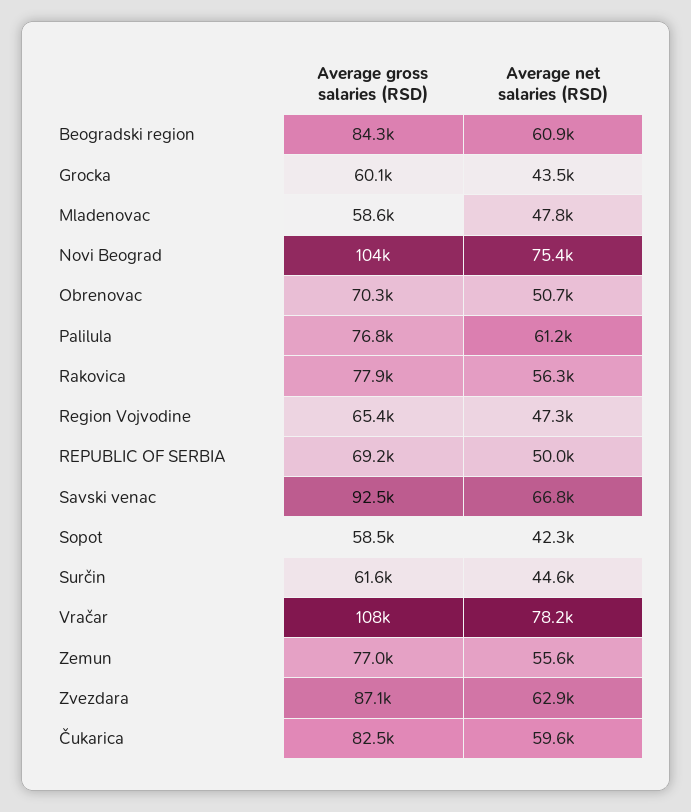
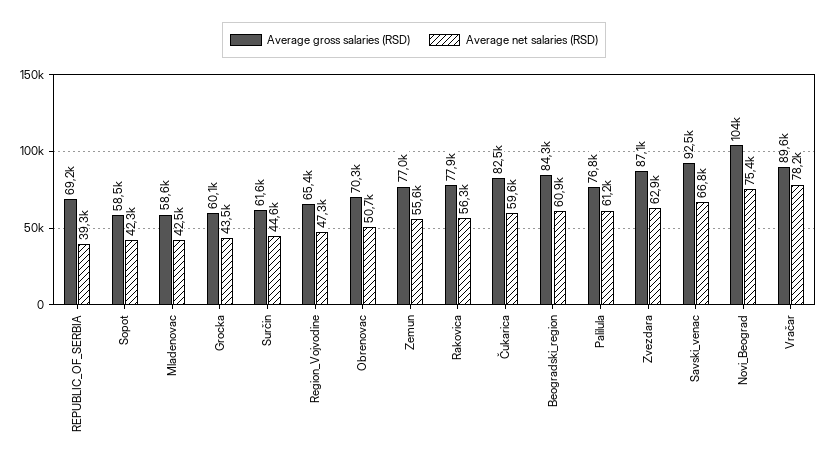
  {
    "Average gross salaries (RSD)": {
      "Beogradski region": 84300,
      "Grocka": 60100,
      "Mladenovac": 58600,
      "Novi Beograd": 104000,
      "Obrenovac": 70300,
      "Palilula": 76800,
      "Rakovica": 77900,
      "Region Vojvodine": 65400,
      "REPUBLIC OF SERBIA": 69200,
      "Savski venac": 92500,
      "Sopot": 58500,
      "Surčin": 61600,
-     "Vračar": 108000,
+     "Vračar": 89600,
      "Zemun": 77000,
      "Zvezdara": 87100,
      "Čukarica": 82500
    },
    "Average net salaries (RSD)": {
      "Beogradski region": 60900,
      "Grocka": 43500,
-     "Mladenovac": 47800,
+     "Mladenovac": 42500,
      "Novi Beograd": 75400,
      "Obrenovac": 50700,
      "Palilula": 61200,
      "Rakovica": 56300,
      "Region Vojvodine": 47300,
-     "REPUBLIC OF SERBIA": 50000,
+     "REPUBLIC OF SERBIA": 39300,
      "Savski venac": 66800,
      "Sopot": 42300,
      "Surčin": 44600,
      "Vračar": 78200,
      "Zemun": 55600,
      "Zvezdara": 62900,
      "Čukarica": 59600
    }
  }

